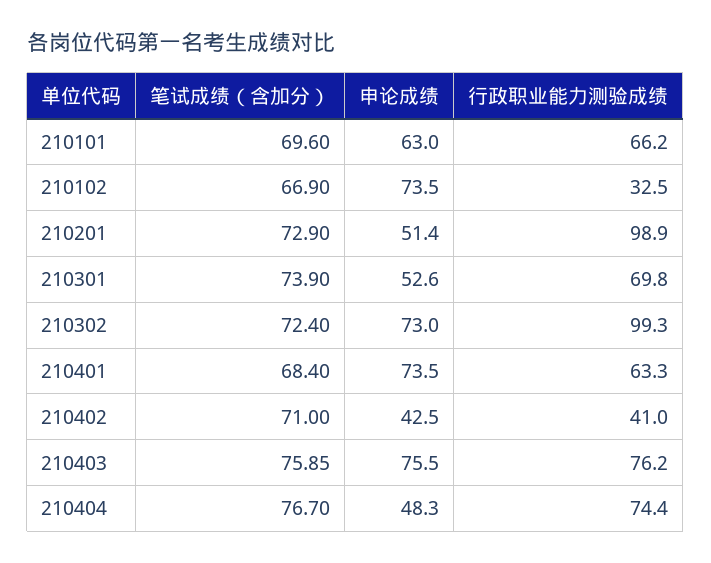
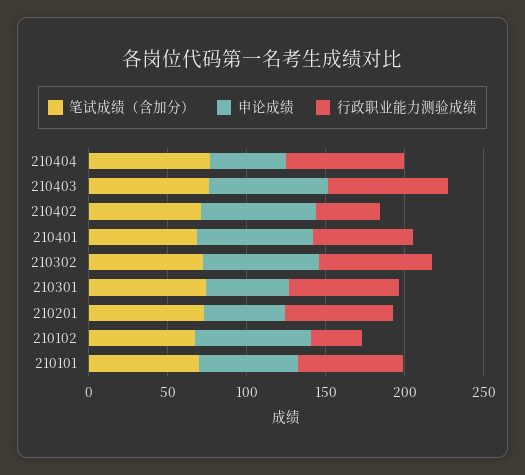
  {
    "笔试成绩（含加分）": {
      "210101": 69.6,
      "210102": 66.9,
      "210201": 72.9,
      "210301": 73.9,
      "210302": 72.4,
      "210401": 68.4,
      "210402": 71,
      "210403": 75.85,
      "210404": 76.7
    },
    "申论成绩": {
      "210101": 63,
      "210102": 73.5,
      "210201": 51.4,
      "210301": 52.6,
      "210302": 73,
      "210401": 73.5,
-     "210402": 42.5,
+     "210402": 70,
      "210403": 75.5,
      "210404": 48.3
    },
    "行政职业能力测验成绩": {
      "210101": 66.2,
      "210102": 32.5,
-     "210201": 98.9,
+     "210201": 70,
      "210301": 69.8,
-     "210302": 99.3,
+     "210302": 70,
      "210401": 63.3,
      "210402": 41,
      "210403": 76.2,
      "210404": 74.4
    }
  }

